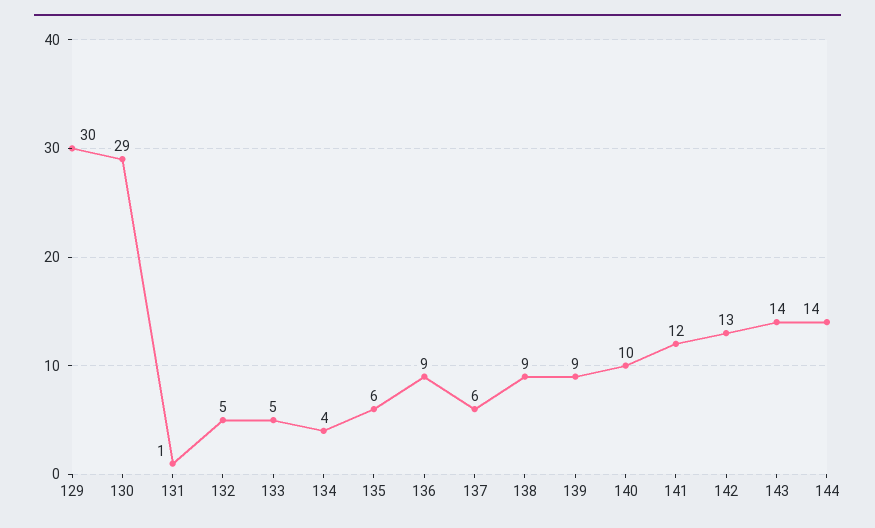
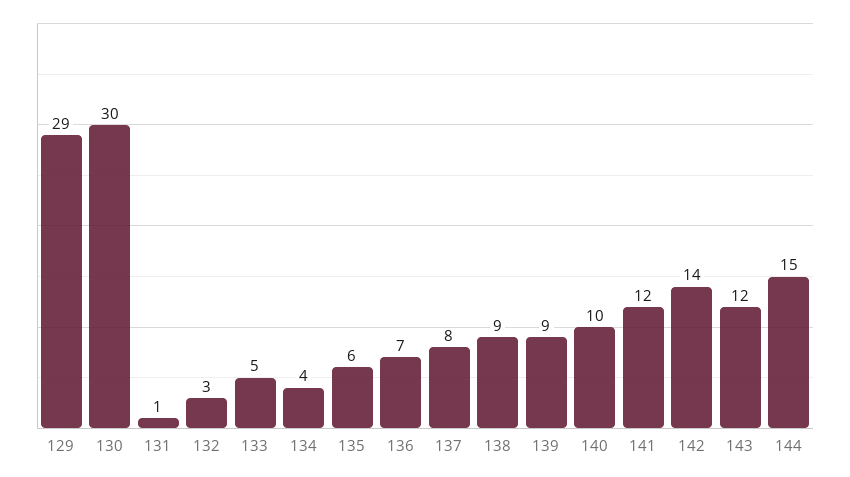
  {
-   "129": 30,
+   "129": 29,
-   "130": 29,
+   "130": 30,
    "131": 1,
-   "132": 5,
+   "132": 3,
    "133": 5,
    "134": 4,
    "135": 6,
-   "136": 9,
+   "136": 7,
-   "137": 6,
+   "137": 8,
    "138": 9,
    "139": 9,
    "140": 10,
    "141": 12,
-   "142": 13,
+   "142": 14,
-   "143": 14,
+   "143": 12,
-   "144": 14
+   "144": 15
  }

